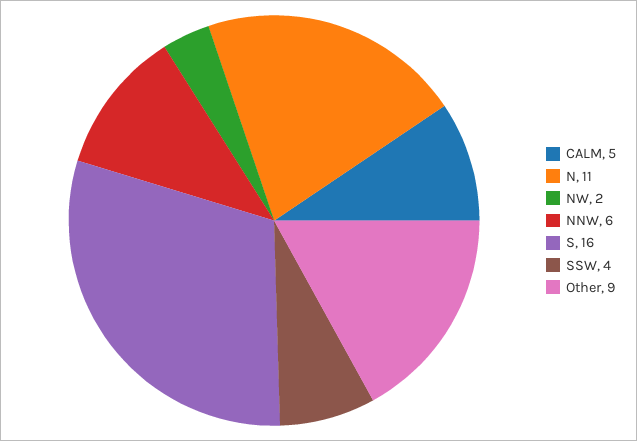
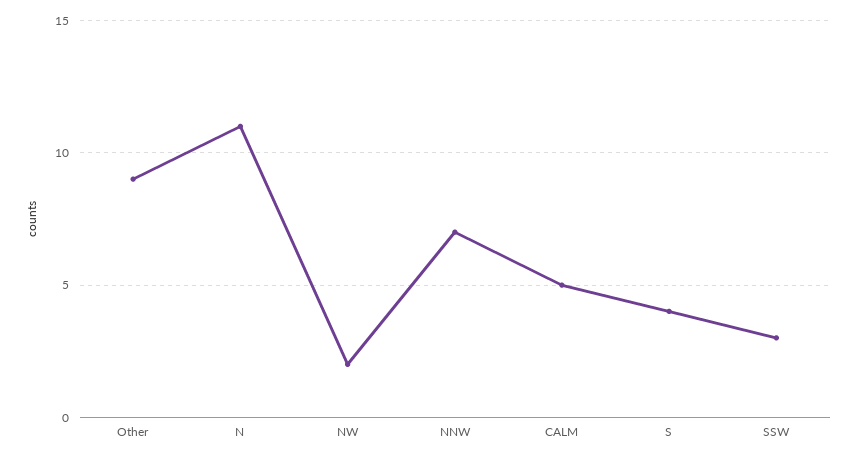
  {
    "CALM": 5,
    "N": 11,
    "NW": 2,
-   "NNW": 6,
+   "NNW": 7,
-   "S": 16,
+   "S": 4,
-   "SSW": 4,
+   "SSW": 3,
    "Other": 9
  }

